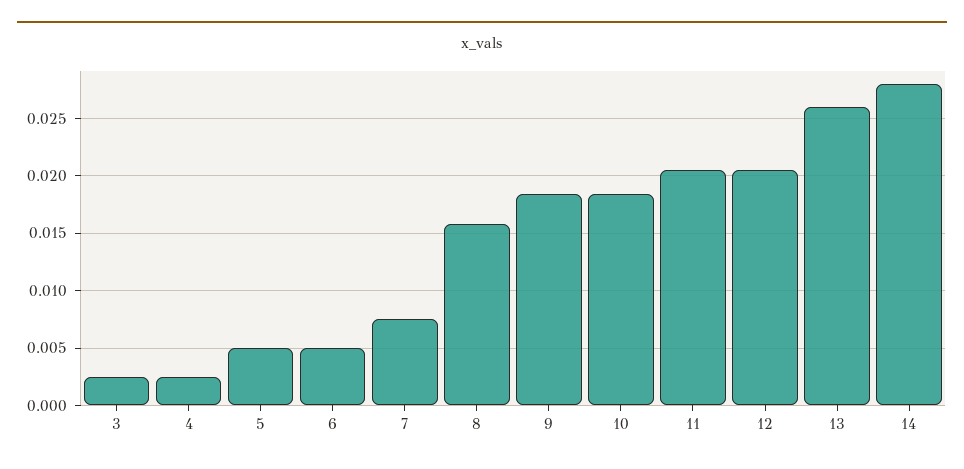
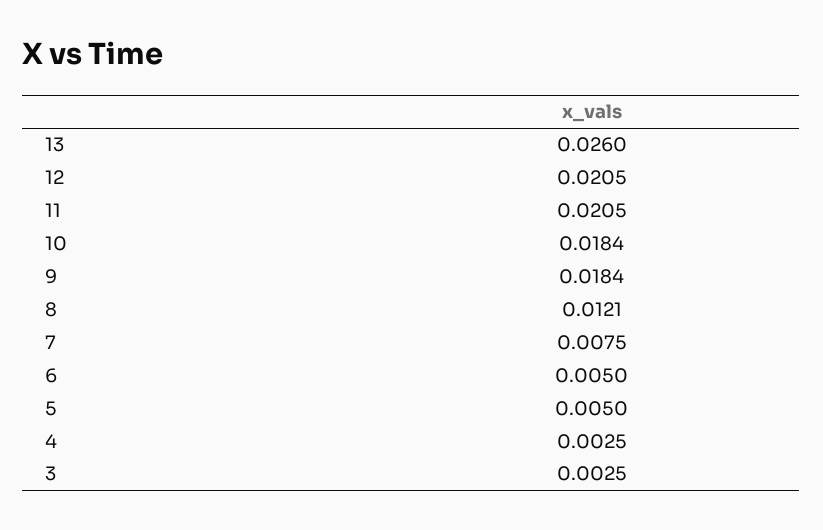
  {
    "3": 0.0025,
    "4": 0.0025,
    "5": 0.005,
    "6": 0.005,
    "7": 0.0075,
-   "8": 0.016,
+   "8": 0.0121,
    "9": 0.0184,
    "10": 0.0184,
    "11": 0.0205,
    "12": 0.0205,
-   "13": 0.026,
+   "13": 0.026
-   "14": 0.028
  }

